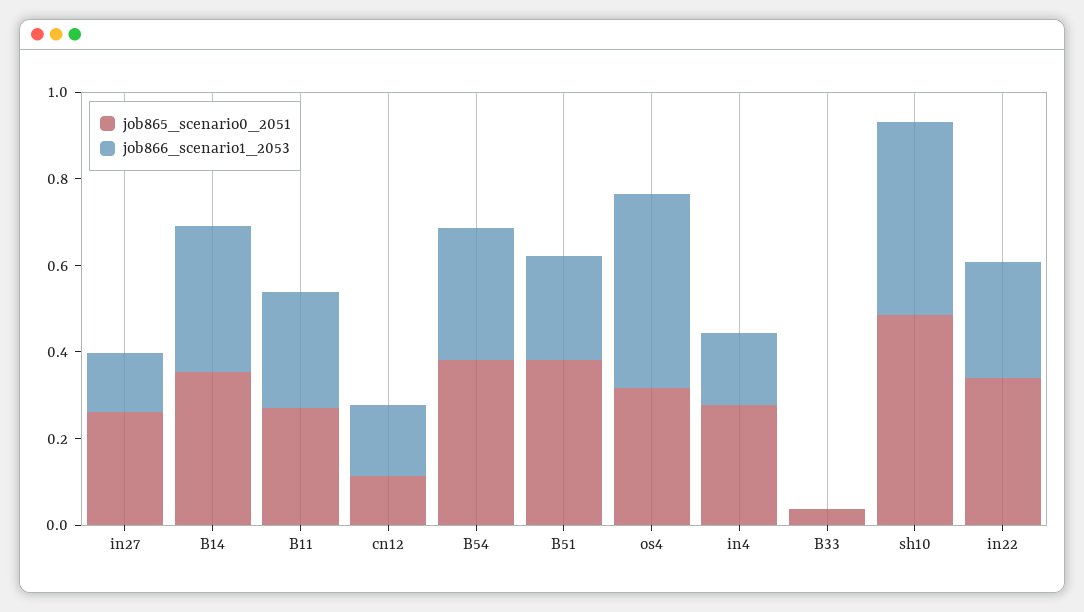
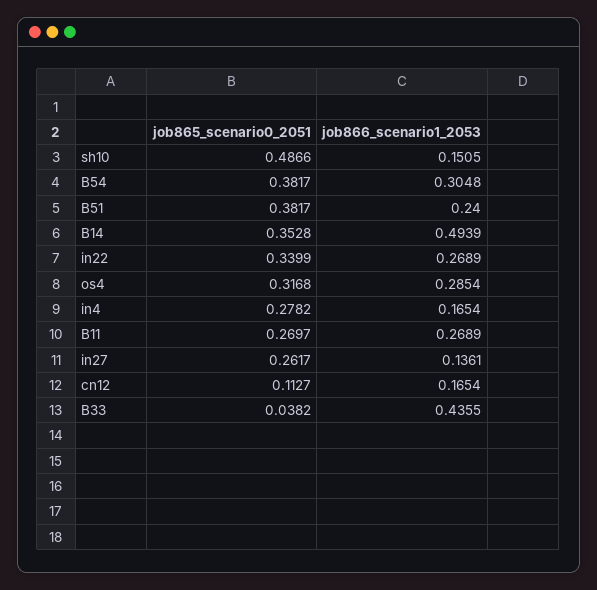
  {
    "job865_scenario0_2051": {
      "in27": 0.2617,
      "B14": 0.3528,
      "B11": 0.2697,
      "cn12": 0.1127,
      "B54": 0.3817,
      "B51": 0.3817,
      "os4": 0.3168,
      "in4": 0.2782,
      "B33": 0.0382,
      "sh10": 0.4866,
      "in22": 0.3399
    },
    "job866_scenario1_2053": {
      "in27": 0.1361,
-     "B14": 0.35,
+     "B14": 0.4939,
      "B11": 0.2689,
      "cn12": 0.1654,
      "B54": 0.3048,
      "B51": 0.24,
-     "os4": 0.45,
+     "os4": 0.2854,
      "in4": 0.1654,
-     "B33": 0,
+     "B33": 0.4355,
-     "sh10": 0.45,
+     "sh10": 0.1505,
      "in22": 0.2689
    }
  }

